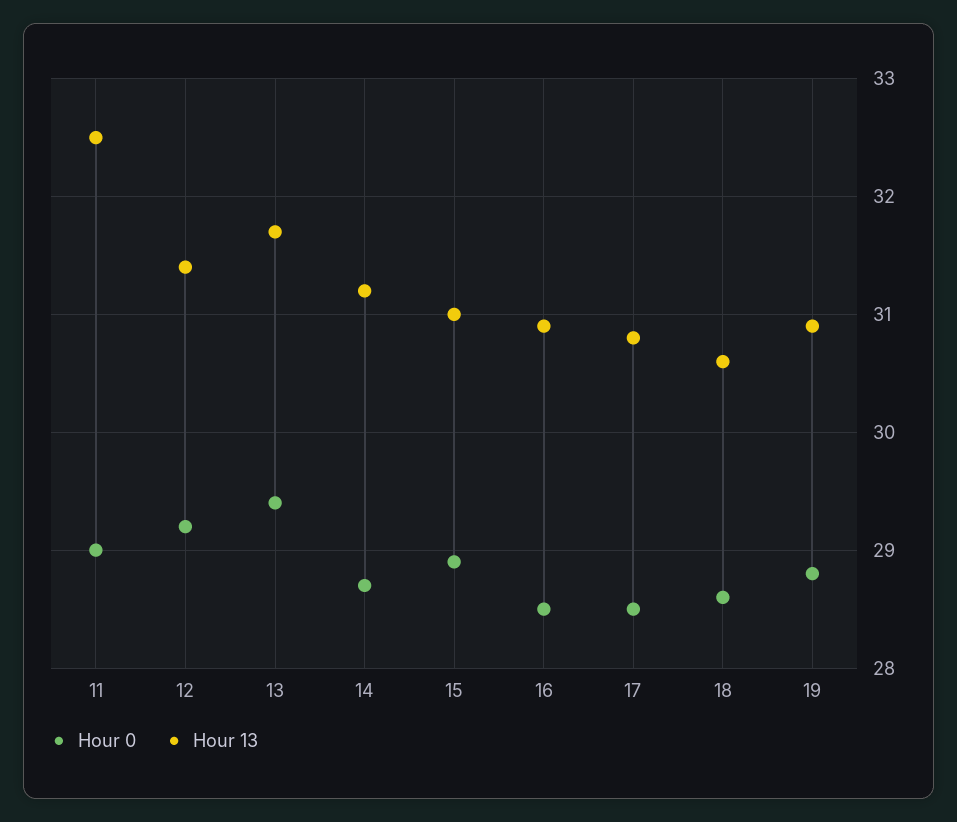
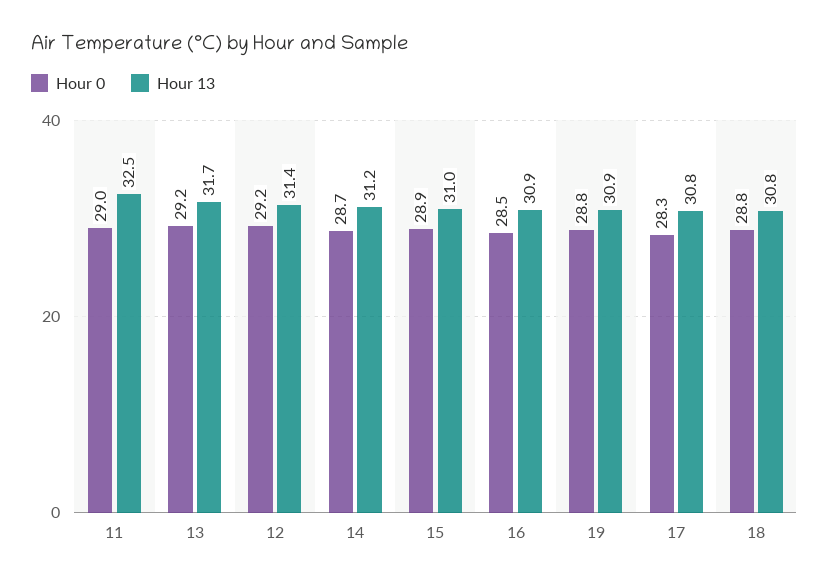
  {
    "Hour 0": {
      "11": 29,
      "12": 29.2,
-     "13": 29.4,
+     "13": 29.2,
      "14": 28.7,
      "15": 28.9,
      "16": 28.5,
-     "17": 28.5,
+     "17": 28.3,
-     "18": 28.6,
+     "18": 28.8,
      "19": 28.8
    },
    "Hour 13": {
      "11": 32.5,
      "12": 31.4,
      "13": 31.7,
      "14": 31.2,
      "15": 31,
      "16": 30.9,
      "17": 30.8,
-     "18": 30.6,
+     "18": 30.8,
      "19": 30.9
    }
  }

